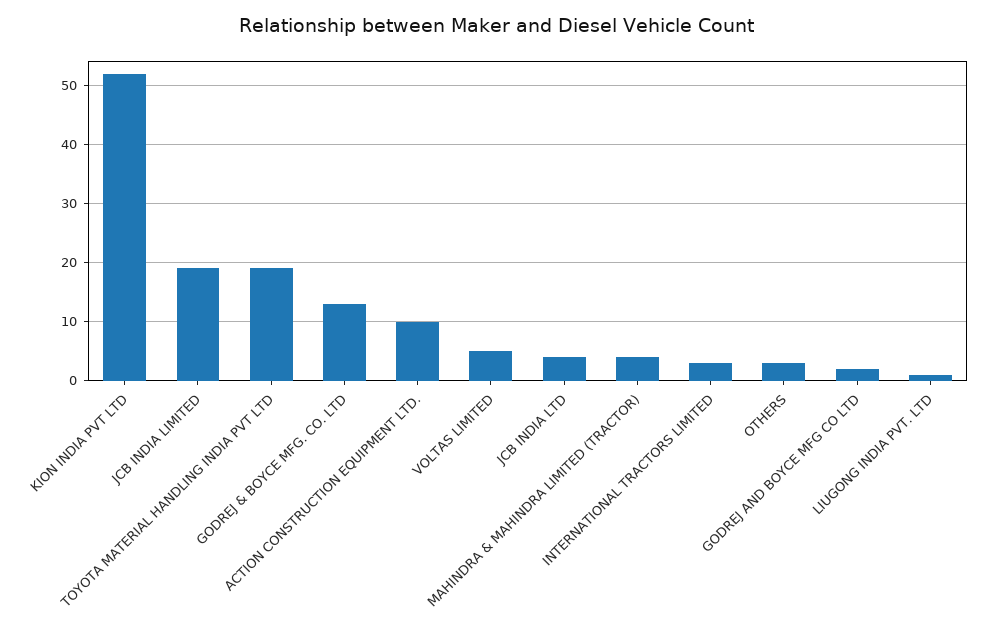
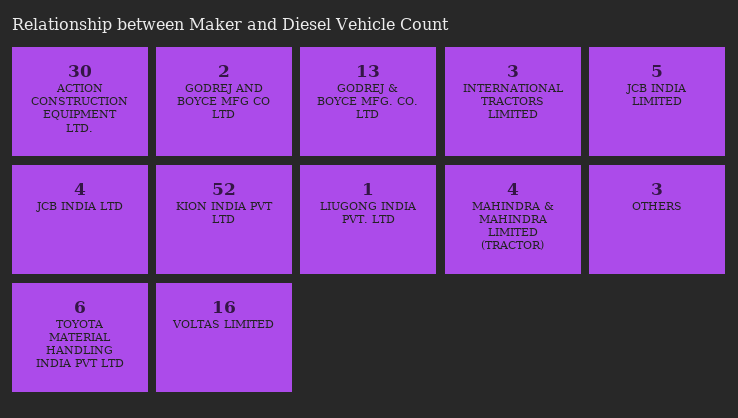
  {
    "KION INDIA PVT LTD": 52,
-   "JCB INDIA LIMITED": 20,
+   "JCB INDIA LIMITED": 5,
-   "TOYOTA MATERIAL HANDLING INDIA PVT LTD": 20,
+   "TOYOTA MATERIAL HANDLING INDIA PVT LTD": 6,
    "GODREJ & BOYCE MFG. CO. LTD": 13,
-   "ACTION CONSTRUCTION EQUIPMENT LTD.": 10,
+   "ACTION CONSTRUCTION EQUIPMENT LTD.": 30,
-   "VOLTAS LIMITED": 5,
+   "VOLTAS LIMITED": 16,
    "JCB INDIA LTD": 4,
    "MAHINDRA & MAHINDRA LIMITED (TRACTOR)": 4,
    "INTERNATIONAL TRACTORS LIMITED": 3,
    "OTHERS": 3,
    "GODREJ AND BOYCE MFG CO LTD": 2,
    "LIUGONG INDIA PVT. LTD": 1
  }

